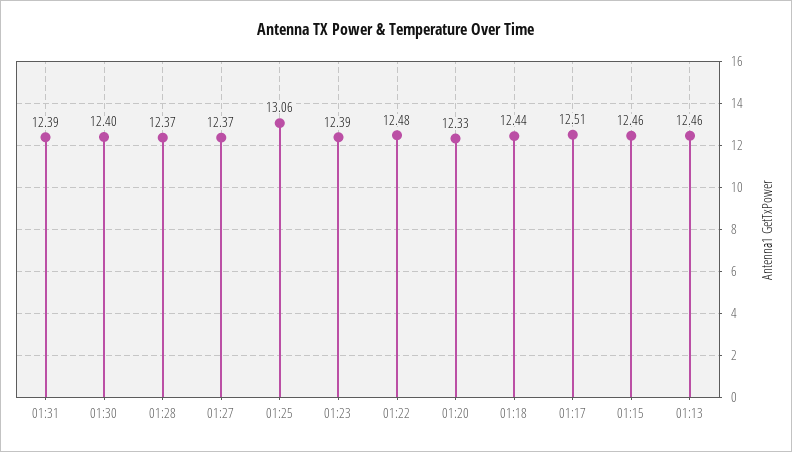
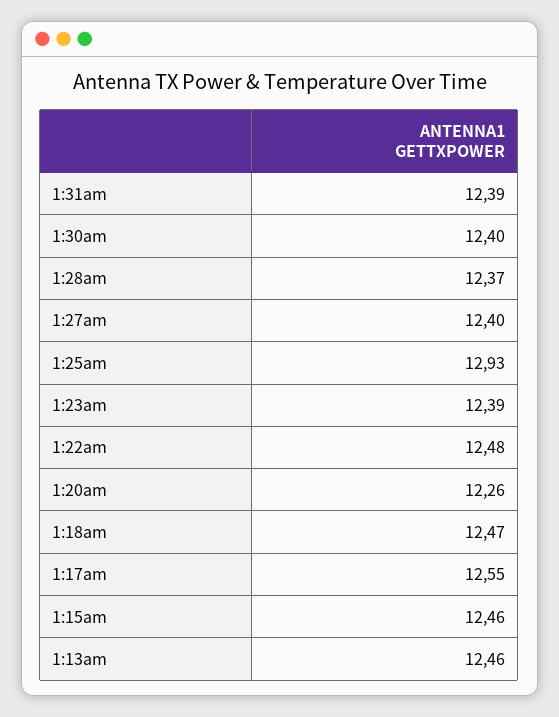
  {
    "01:31": 12.39,
    "01:30": 12.4,
    "01:28": 12.37,
-   "01:27": 12.37,
+   "01:27": 12.4,
-   "01:25": 13.06,
+   "01:25": 12.93,
    "01:23": 12.39,
    "01:22": 12.48,
-   "01:20": 12.33,
+   "01:20": 12.26,
-   "01:18": 12.44,
+   "01:18": 12.47,
-   "01:17": 12.51,
+   "01:17": 12.55,
    "01:15": 12.46,
    "01:13": 12.46
  }

